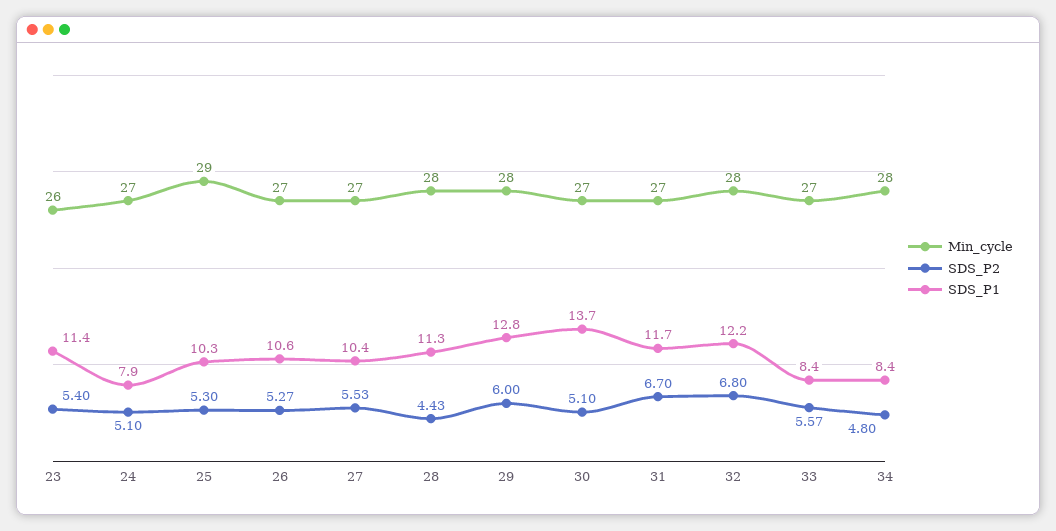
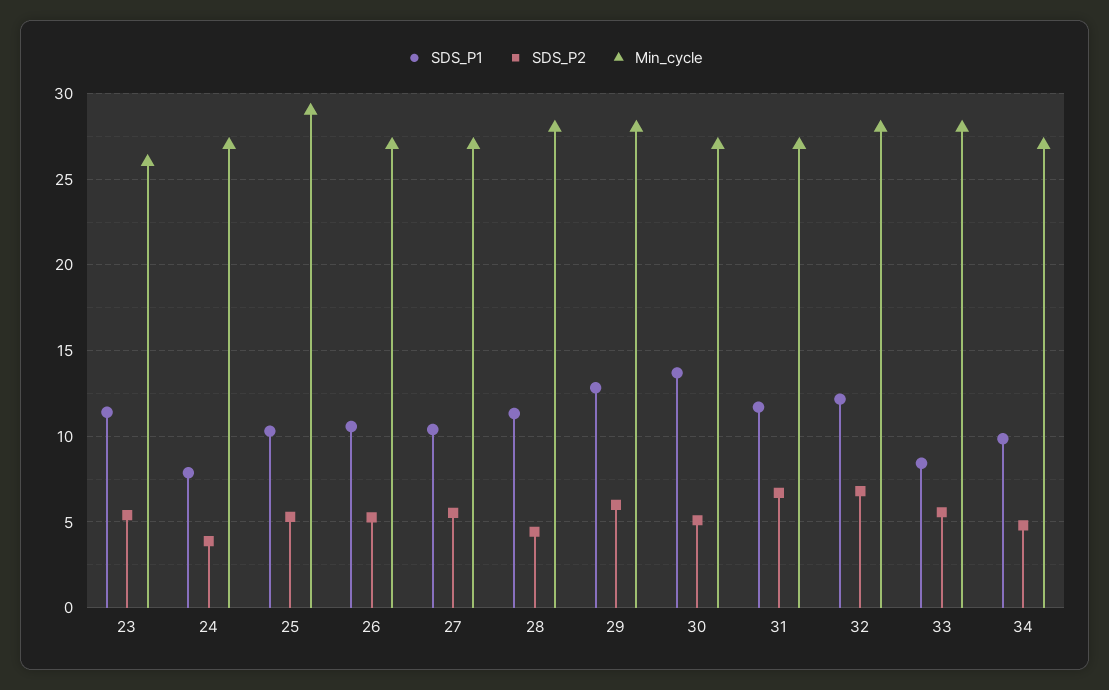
  {
    "Min_cycle": {
      "23": 26,
      "24": 27,
      "25": 29,
      "26": 27,
      "27": 27,
      "28": 28,
      "29": 28,
      "30": 27,
      "31": 27,
      "32": 28,
-     "33": 27,
+     "33": 28,
-     "34": 28
+     "34": 27
    },
    "SDS_P2": {
      "23": 5.4,
-     "24": 5.1,
+     "24": 4,
      "25": 5.3,
      "26": 5.27,
      "27": 5.53,
      "28": 4.43,
      "29": 6,
      "30": 5.1,
      "31": 6.7,
      "32": 6.8,
      "33": 5.57,
      "34": 4.8
    },
    "SDS_P1": {
      "23": 11.4,
      "24": 7.9,
      "25": 10.3,
      "26": 10.6,
      "27": 10.4,
      "28": 11.3,
      "29": 12.8,
      "30": 13.7,
      "31": 11.7,
      "32": 12.2,
      "33": 8.4,
-     "34": 8.4
+     "34": 10
    }
  }

